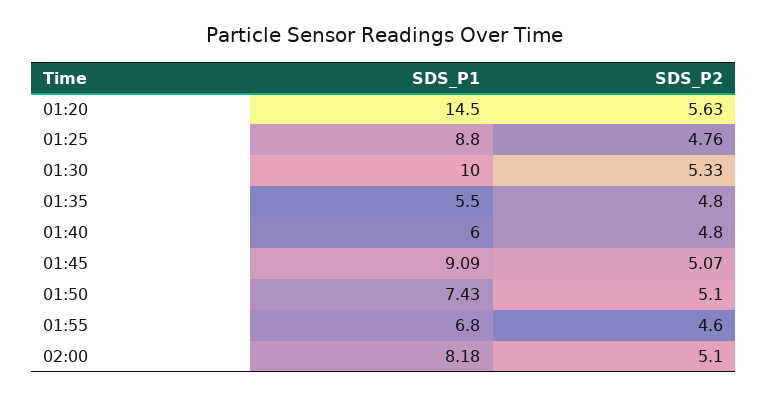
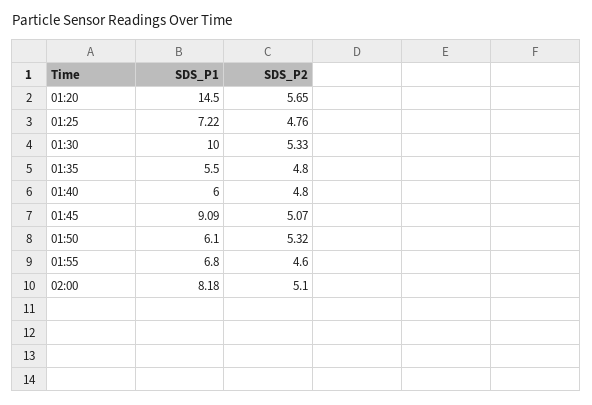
  {
    "SDS_P1": {
      "01:20": 14.5,
-     "01:25": 8.8,
+     "01:25": 7.22,
      "01:30": 10,
      "01:35": 5.5,
      "01:40": 6,
      "01:45": 9.09,
-     "01:50": 7.43,
+     "01:50": 6.1,
      "01:55": 6.8,
      "02:00": 8.18
    },
    "SDS_P2": {
-     "01:20": 5.63,
+     "01:20": 5.65,
      "01:25": 4.76,
      "01:30": 5.33,
      "01:35": 4.8,
      "01:40": 4.8,
      "01:45": 5.07,
-     "01:50": 5.1,
+     "01:50": 5.32,
      "01:55": 4.6,
      "02:00": 5.1
    }
  }

